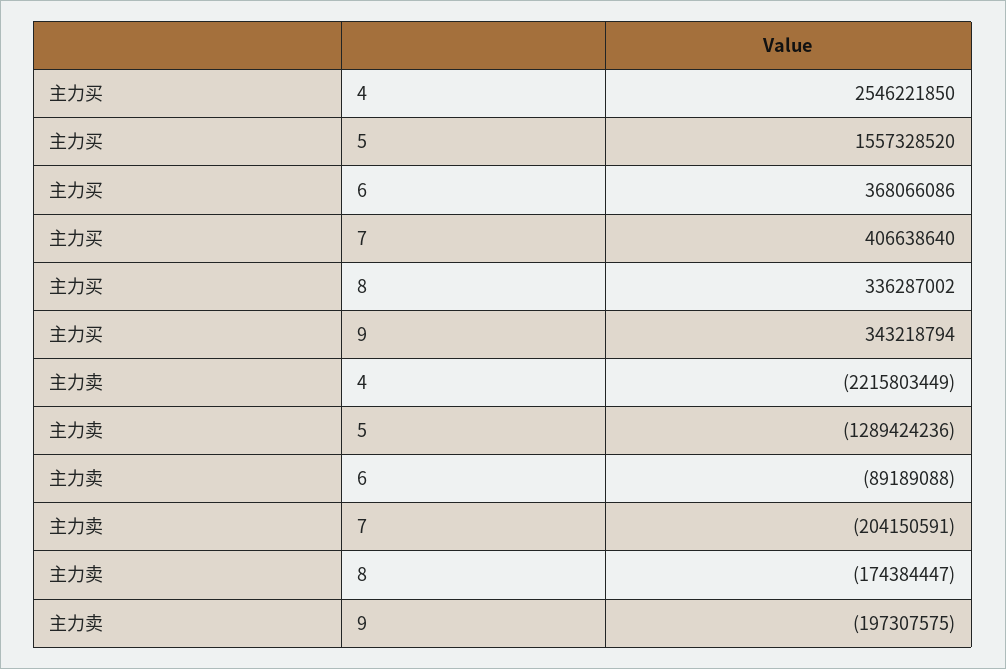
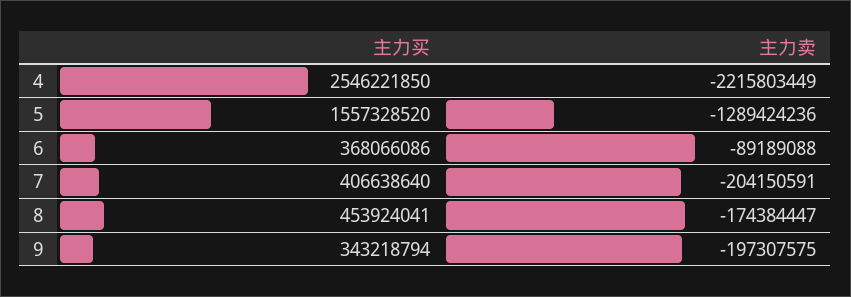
  {
    "主力买": {
      "4": 2546221850,
      "5": 1557328520,
      "6": 368066086,
      "7": 406638640,
-     "8": 336287002,
+     "8": 453924041,
      "9": 343218794
    },
    "主力卖": {
      "4": -2215803449,
      "5": -1289424236,
      "6": -89189088,
      "7": -204150591,
      "8": -174384447,
      "9": -197307575
    }
  }

